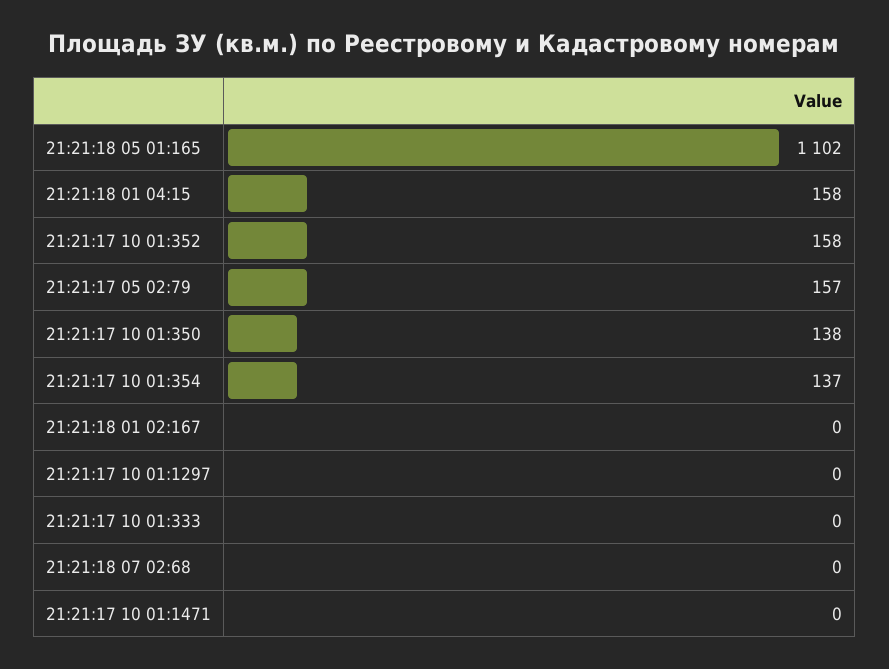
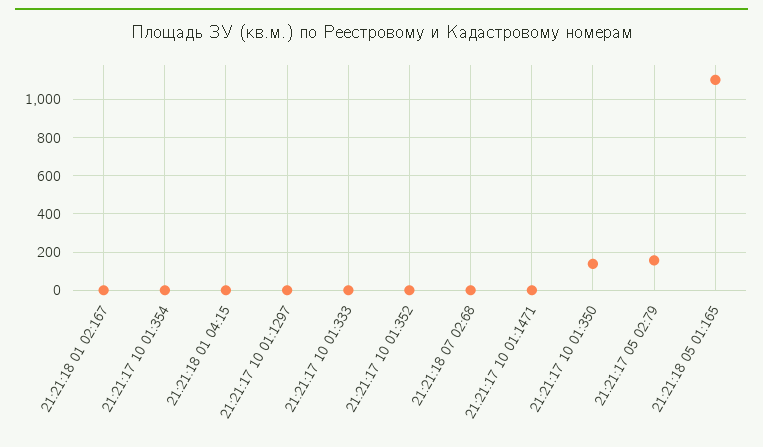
  {
    "21:21:18 05 01:165": 1102,
-   "21:21:18 01 04:15": 158,
+   "21:21:18 01 04:15": 0,
-   "21:21:17 10 01:352": 158,
+   "21:21:17 10 01:352": 0,
    "21:21:17 05 02:79": 157,
    "21:21:17 10 01:350": 138,
-   "21:21:17 10 01:354": 137,
+   "21:21:17 10 01:354": 0,
    "21:21:18 01 02:167": 0,
    "21:21:17 10 01:1297": 0,
    "21:21:17 10 01:333": 0,
    "21:21:18 07 02:68": 0,
    "21:21:17 10 01:1471": 0
  }

